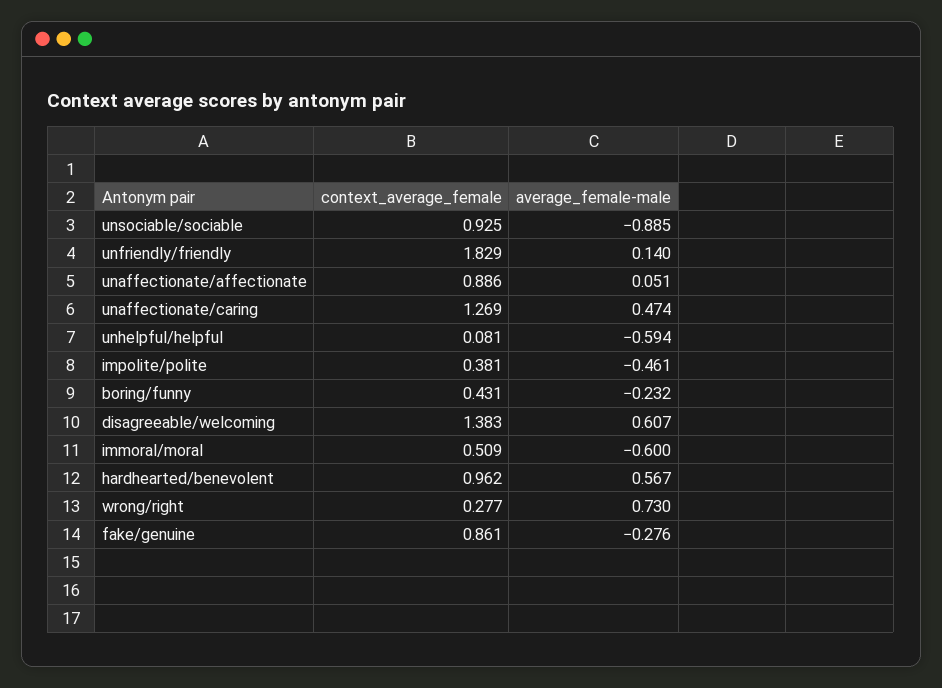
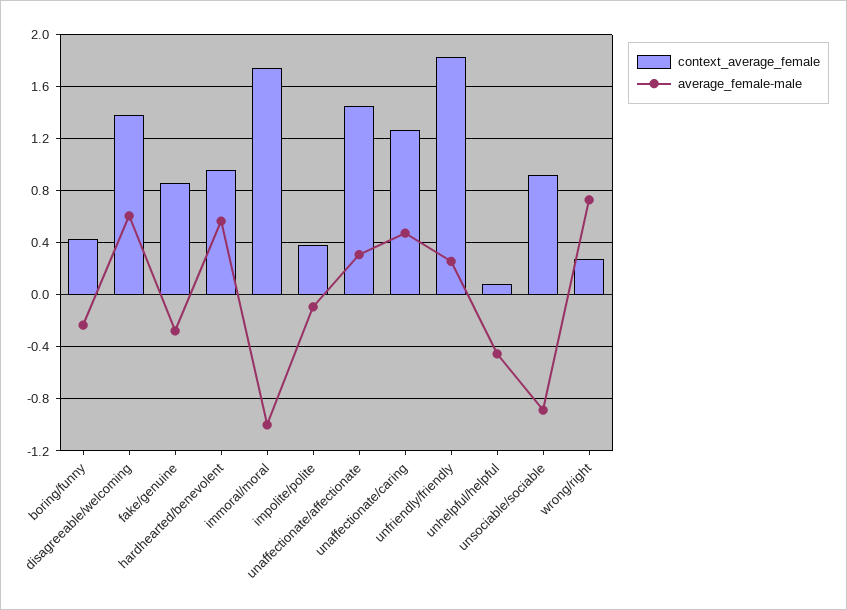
  {
    "context_average_female": {
      "unsociable/sociable": 0.925,
      "unfriendly/friendly": 1.829,
-     "unaffectionate/affectionate": 0.886,
+     "unaffectionate/affectionate": 1.45,
      "unaffectionate/caring": 1.269,
      "unhelpful/helpful": 0.081,
      "impolite/polite": 0.381,
      "boring/funny": 0.431,
      "disagreeable/welcoming": 1.383,
-     "immoral/moral": 0.509,
+     "immoral/moral": 1.75,
      "hardhearted/benevolent": 0.962,
      "wrong/right": 0.277,
      "fake/genuine": 0.861
    },
    "average_female-male": {
      "unsociable/sociable": -0.885,
-     "unfriendly/friendly": 0.14,
+     "unfriendly/friendly": 0.25,
-     "unaffectionate/affectionate": 0.051,
+     "unaffectionate/affectionate": 0.3,
      "unaffectionate/caring": 0.474,
-     "unhelpful/helpful": -0.594,
+     "unhelpful/helpful": -0.45,
-     "impolite/polite": -0.461,
+     "impolite/polite": -0.1,
      "boring/funny": -0.232,
      "disagreeable/welcoming": 0.607,
-     "immoral/moral": -0.6,
+     "immoral/moral": -1,
      "hardhearted/benevolent": 0.567,
      "wrong/right": 0.73,
      "fake/genuine": -0.276
    }
  }

